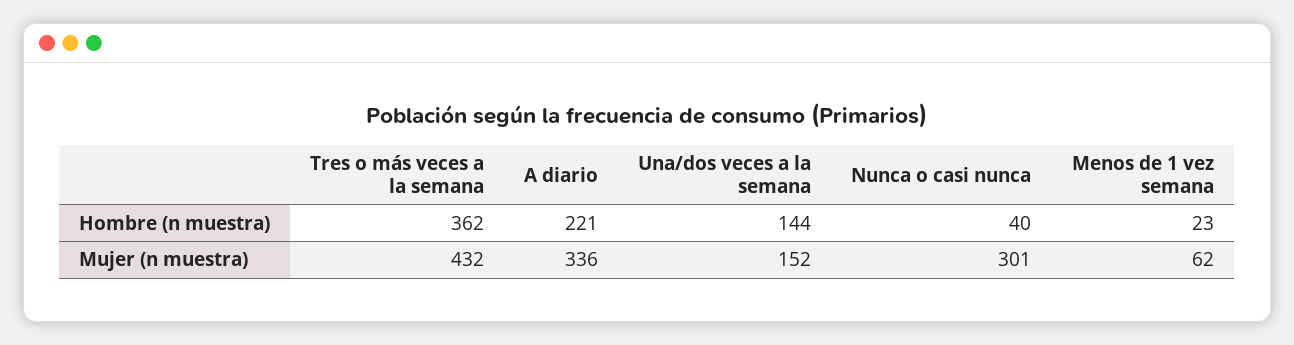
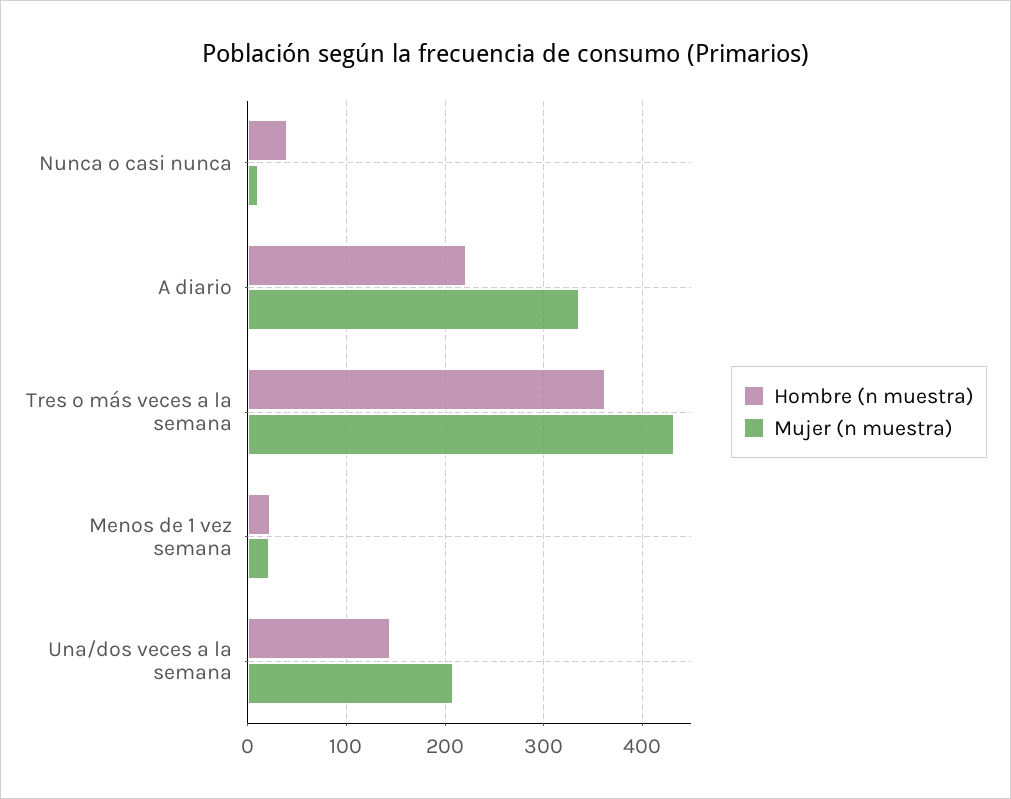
  {
    "Hombre (n muestra)": {
      "Tres o más veces a la semana": 362,
      "A diario": 221,
      "Una/dos veces a la semana": 144,
      "Nunca o casi nunca": 40,
      "Menos de 1 vez semana": 23
    },
    "Mujer (n muestra)": {
      "Tres o más veces a la semana": 432,
      "A diario": 336,
-     "Una/dos veces a la semana": 152,
+     "Una/dos veces a la semana": 210,
-     "Nunca o casi nunca": 301,
+     "Nunca o casi nunca": 10,
-     "Menos de 1 vez semana": 62
+     "Menos de 1 vez semana": 20
    }
  }

